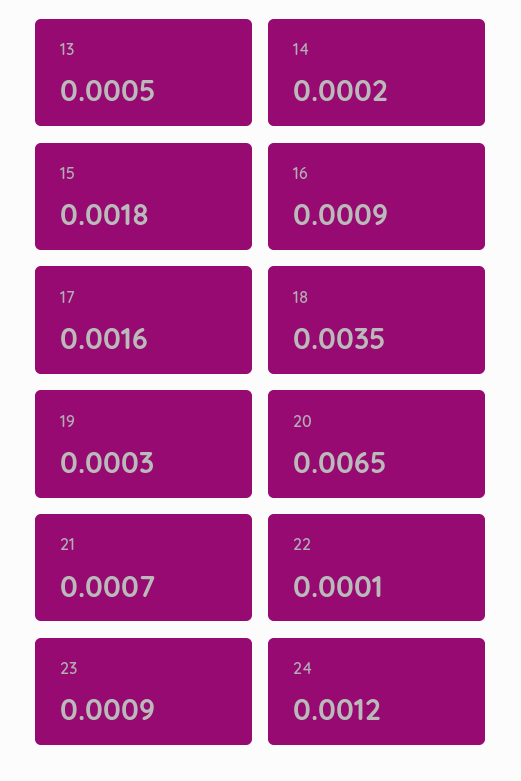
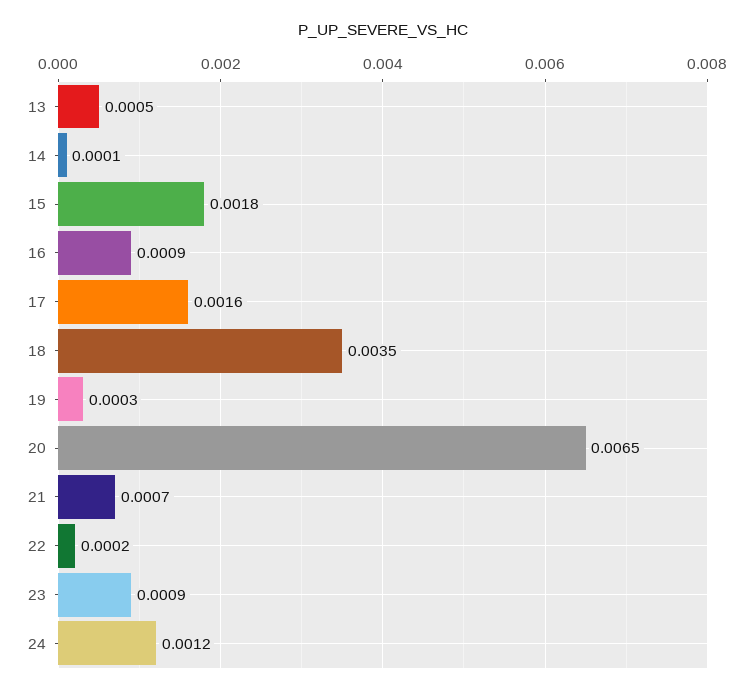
  {
    "13": 0.0005,
-   "14": 0.0002,
+   "14": 0.0001,
    "15": 0.0018,
    "16": 0.0009,
    "17": 0.0016,
    "18": 0.0035,
    "19": 0.0003,
    "20": 0.0065,
    "21": 0.0007,
-   "22": 0.0001,
+   "22": 0.0002,
    "23": 0.0009,
    "24": 0.0012
  }

